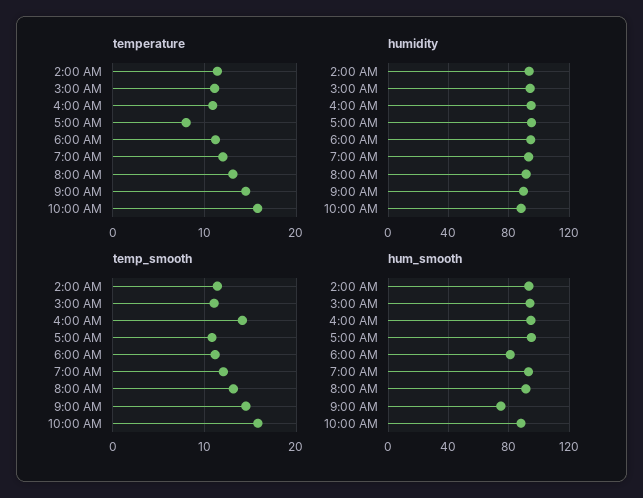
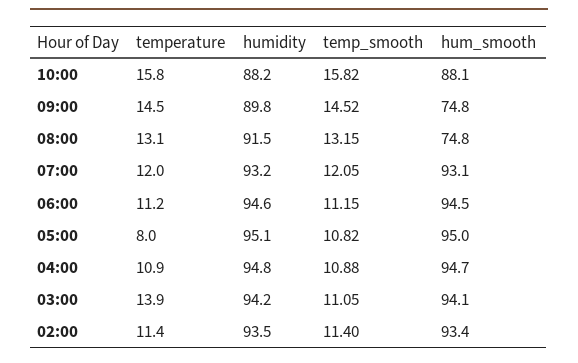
  {
    "temperature": {
      "2:00 AM": 11.4,
-     "3:00 AM": 11,
+     "3:00 AM": 13.9,
      "4:00 AM": 10.9,
      "5:00 AM": 8,
      "6:00 AM": 11.2,
      "7:00 AM": 12,
      "8:00 AM": 13.1,
      "9:00 AM": 14.5,
      "10:00 AM": 15.8
    },
    "humidity": {
      "2:00 AM": 93.5,
      "3:00 AM": 94.2,
      "4:00 AM": 94.8,
      "5:00 AM": 95.1,
      "6:00 AM": 94.6,
      "7:00 AM": 93.2,
      "8:00 AM": 91.5,
      "9:00 AM": 89.8,
      "10:00 AM": 88.2
    },
    "temp_smooth": {
      "2:00 AM": 11.4,
      "3:00 AM": 11.05,
-     "4:00 AM": 14,
+     "4:00 AM": 10.88,
      "5:00 AM": 10.82,
      "6:00 AM": 11.15,
      "7:00 AM": 12.05,
      "8:00 AM": 13.15,
      "9:00 AM": 14.52,
      "10:00 AM": 15.82
    },
    "hum_smooth": {
      "2:00 AM": 93.4,
      "3:00 AM": 94.1,
      "4:00 AM": 94.7,
      "5:00 AM": 95,
-     "6:00 AM": 80,
+     "6:00 AM": 94.5,
      "7:00 AM": 93.1,
-     "8:00 AM": 90,
+     "8:00 AM": 74.8,
      "9:00 AM": 74.8,
      "10:00 AM": 88.1
    }
  }

